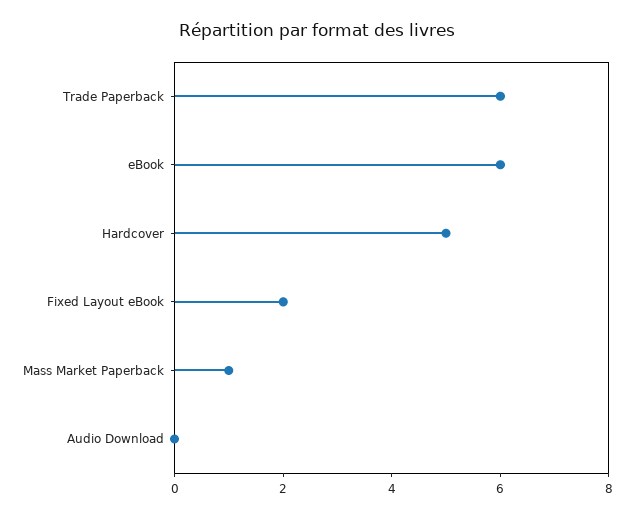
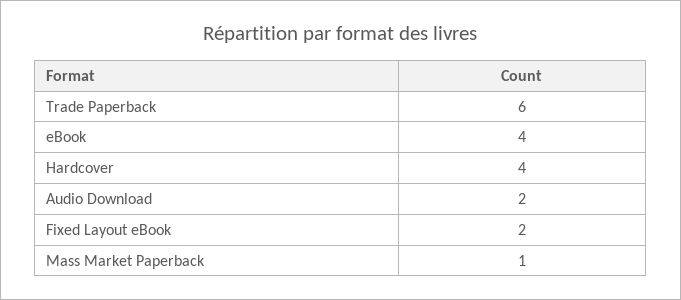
  {
    "Trade Paperback": 6,
-   "eBook": 6,
+   "eBook": 4,
-   "Hardcover": 5,
+   "Hardcover": 4,
    "Fixed Layout eBook": 2,
    "Mass Market Paperback": 1,
-   "Audio Download": 0
+   "Audio Download": 2
  }

